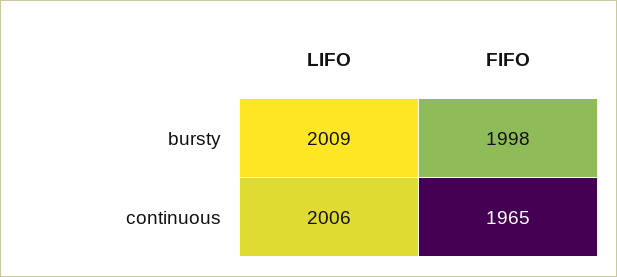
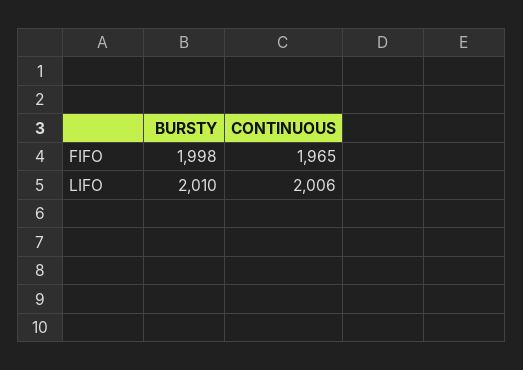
  {
    "LIFO": {
-     "bursty": 2009,
+     "bursty": 2010,
      "continuous": 2006
    },
    "FIFO": {
      "bursty": 1998,
      "continuous": 1965
    }
  }

